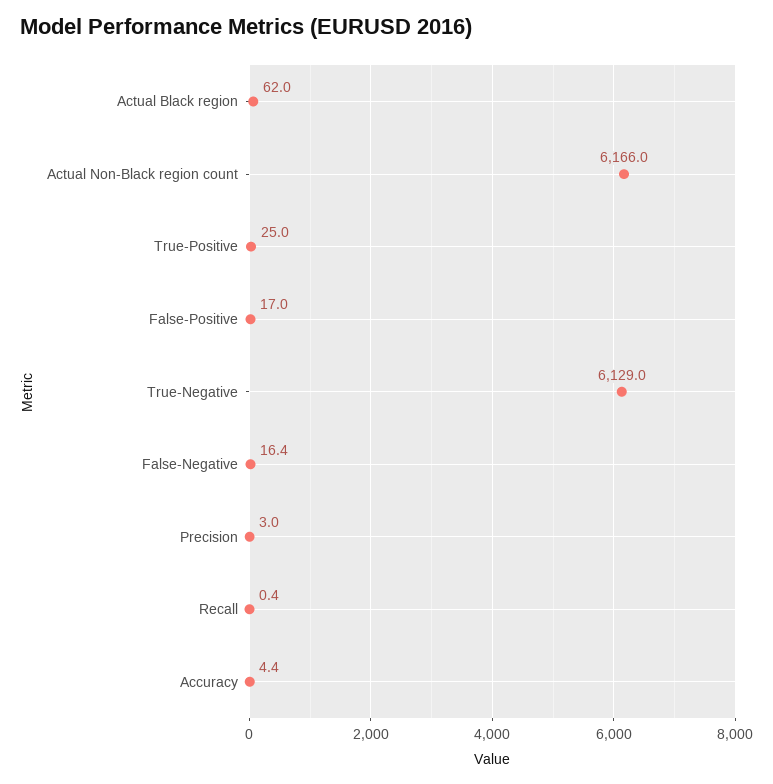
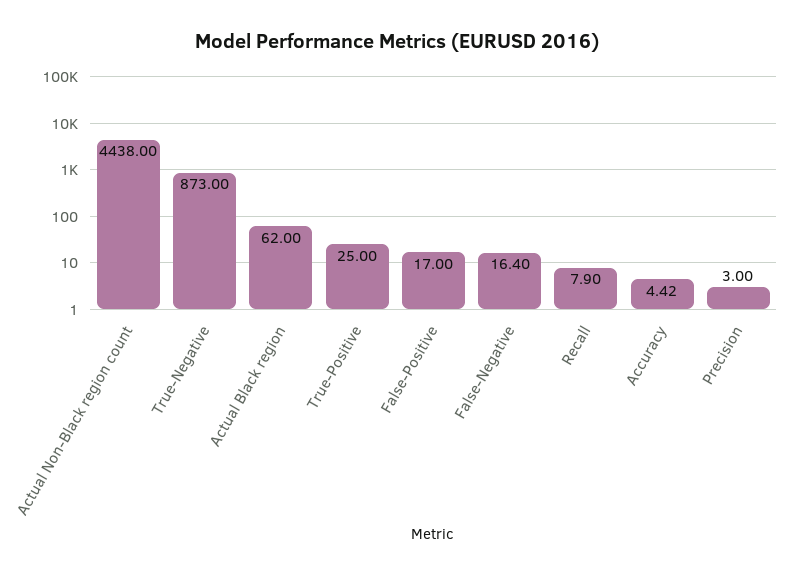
  {
    "Actual Black region": 62,
-   "Actual Non-Black region count": 6166,
+   "Actual Non-Black region count": 4438,
    "True-Positive": 25,
    "False-Positive": 17,
-   "True-Negative": 6129,
+   "True-Negative": 873,
    "False-Negative": 16.4,
    "Precision": 3,
-   "Recall": 0.4,
+   "Recall": 7.9,
    "Accuracy": 4.42
  }

